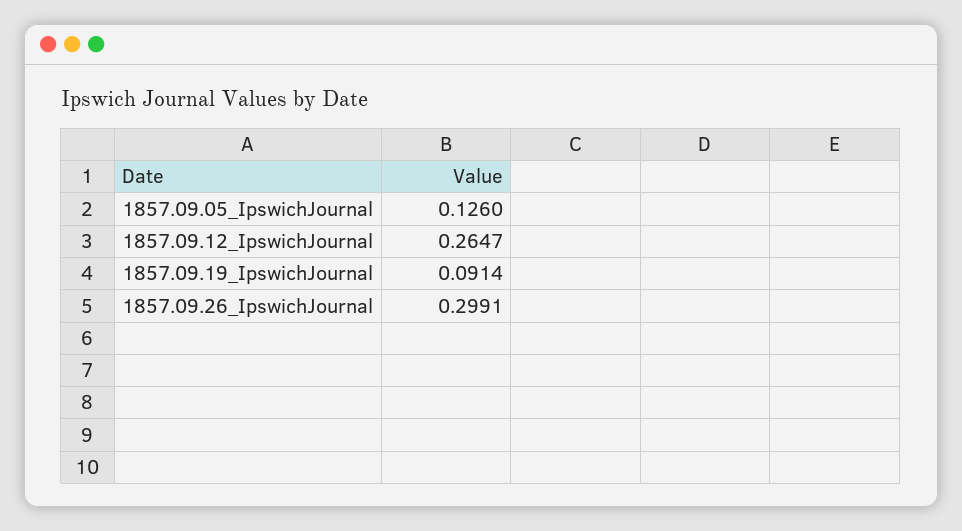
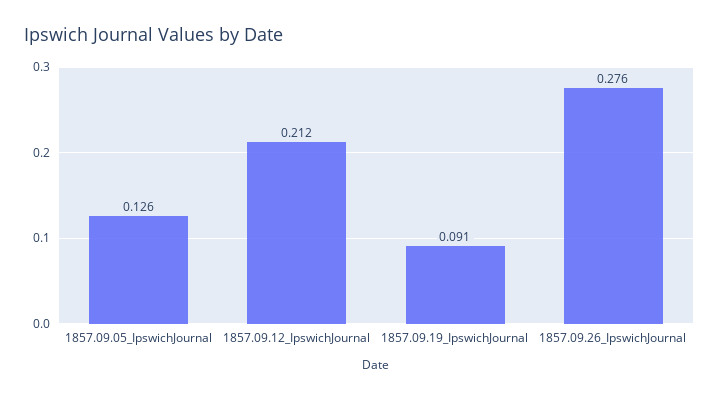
  {
    "1857.09.05_IpswichJournal": 0.126,
-   "1857.09.12_IpswichJournal": 0.2647,
+   "1857.09.12_IpswichJournal": 0.212,
    "1857.09.19_IpswichJournal": 0.0914,
-   "1857.09.26_IpswichJournal": 0.2991
+   "1857.09.26_IpswichJournal": 0.276
  }

